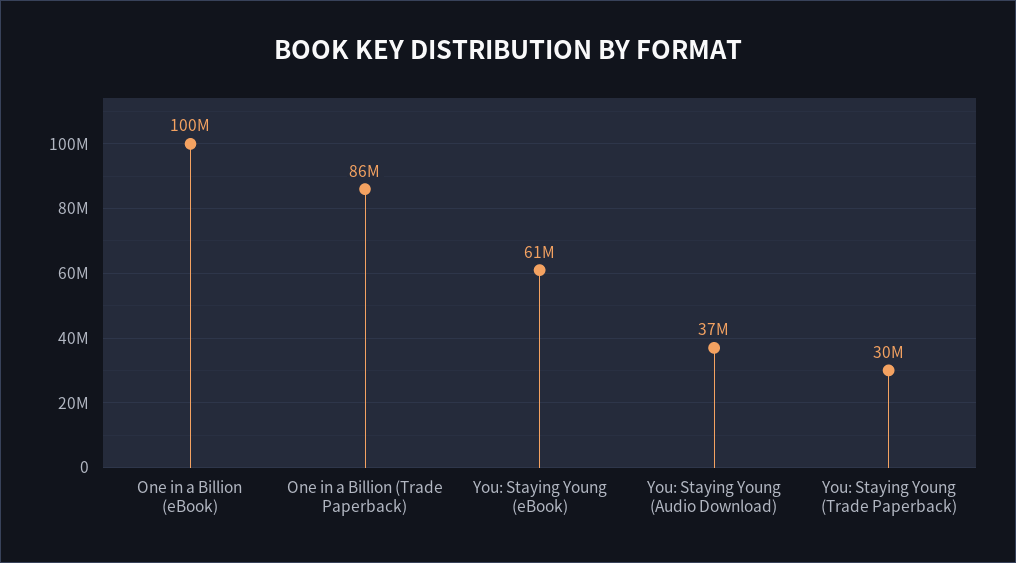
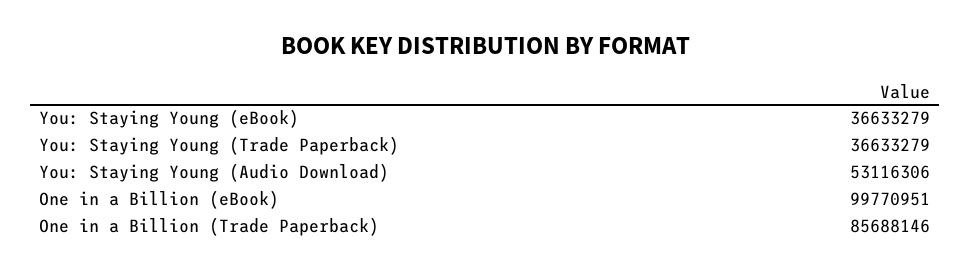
  {
    "One in a Billion (eBook)": 99770951,
    "One in a Billion (Trade Paperback)": 85688146,
-   "You: Staying Young (eBook)": 61000000,
+   "You: Staying Young (eBook)": 36633279,
-   "You: Staying Young (Audio Download)": 37000000,
+   "You: Staying Young (Audio Download)": 53116306,
-   "You: Staying Young (Trade Paperback)": 30000000
+   "You: Staying Young (Trade Paperback)": 36633279
  }

